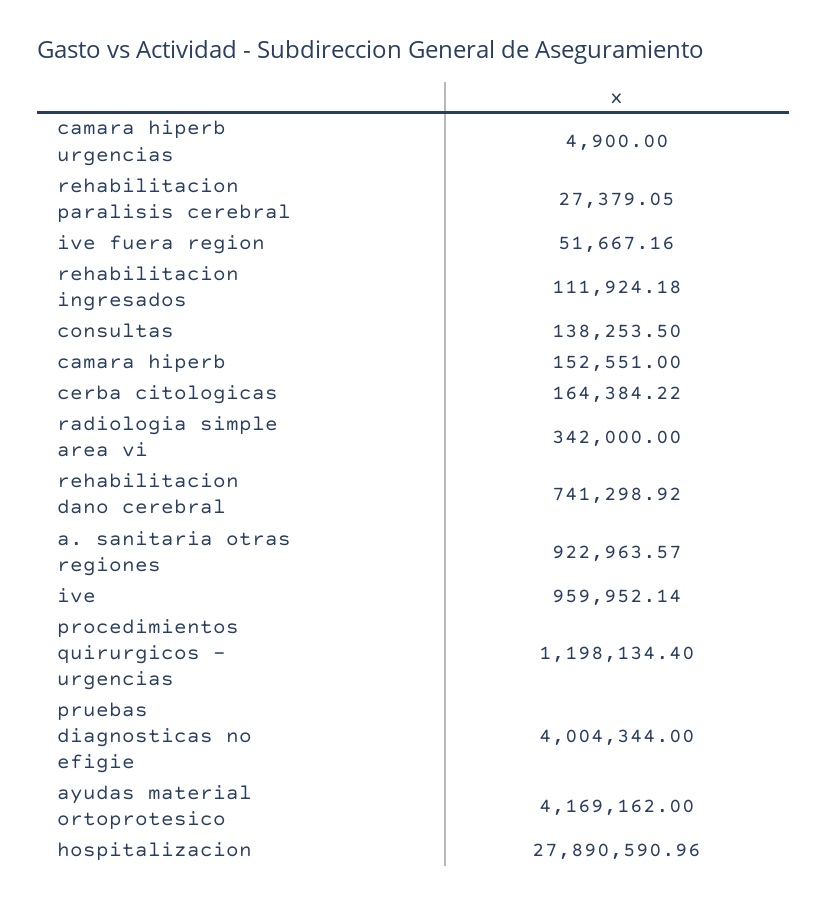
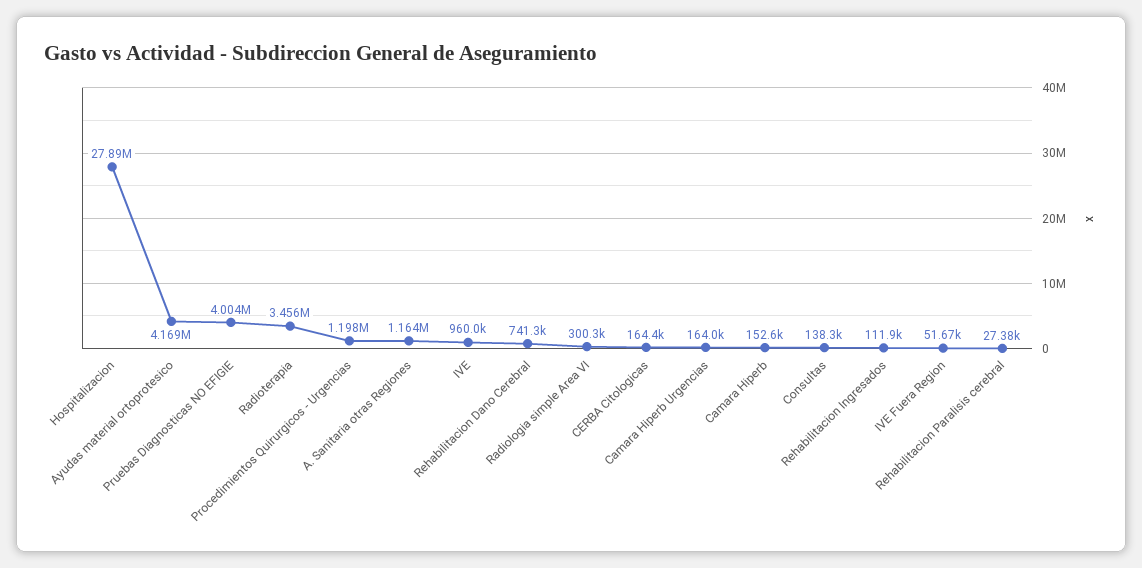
  {
-   "camara hiperb urgencias": 4900,
+   "camara hiperb urgencias": 164000,
    "rehabilitacion paralisis cerebral": 27379.05,
    "ive fuera region": 51667.16,
    "rehabilitacion ingresados": 111924.18,
    "consultas": 138253.5,
    "camara hiperb": 152551,
    "cerba citologicas": 164384.22,
-   "radiologia simple area vi": 342000,
+   "radiologia simple area vi": 300300,
    "rehabilitacion dano cerebral": 741298.92,
-   "a. sanitaria otras regiones": 922963.57,
+   "a. sanitaria otras regiones": 1164000,
    "ive": 959952.14,
    "procedimientos quirurgicos - urgencias": 1198134.4,
    "pruebas diagnosticas no efigie": 4004344,
    "ayudas material ortoprotesico": 4169162,
-   "hospitalizacion": 27890590.96
+   "hospitalizacion": 27890590.96,
+   "Radioterapia": 3456000
  }

